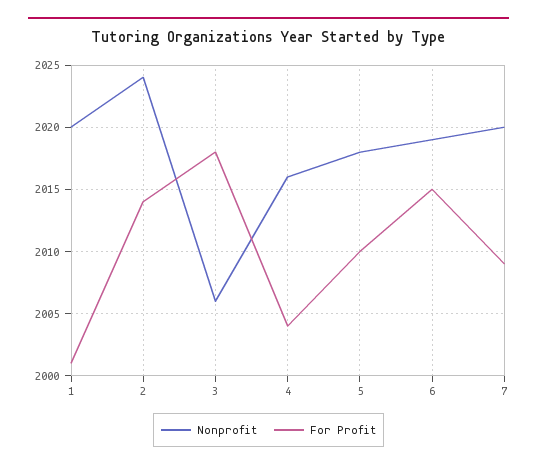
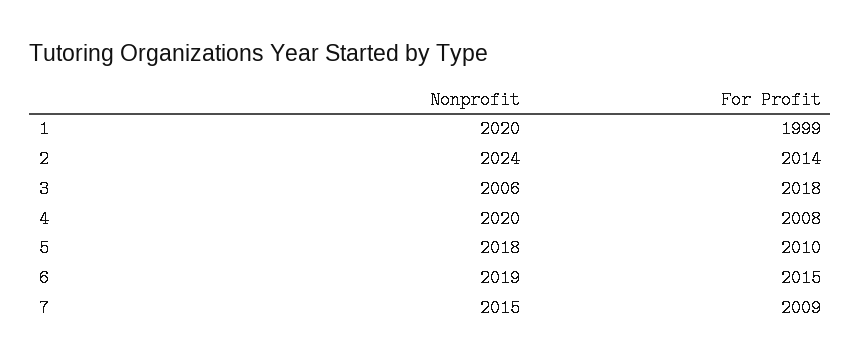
  {
    "Nonprofit": {
      "1": 2020,
      "2": 2024,
      "3": 2006,
-     "4": 2016,
+     "4": 2020,
      "5": 2018,
      "6": 2019,
-     "7": 2020
+     "7": 2015
    },
    "For Profit": {
-     "1": 2001,
+     "1": 1999,
      "2": 2014,
      "3": 2018,
-     "4": 2004,
+     "4": 2008,
      "5": 2010,
      "6": 2015,
      "7": 2009
    }
  }

